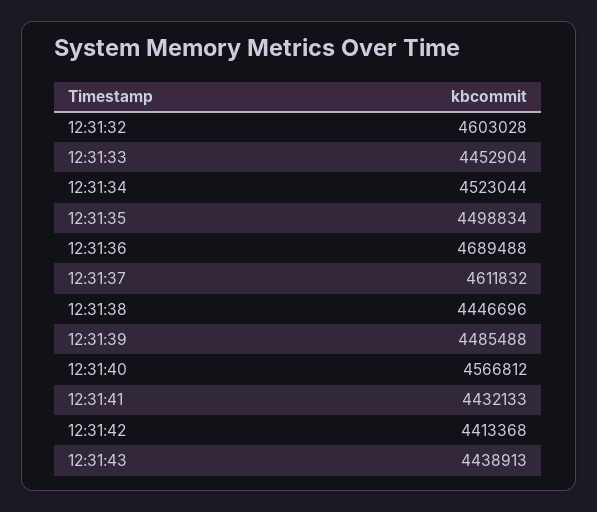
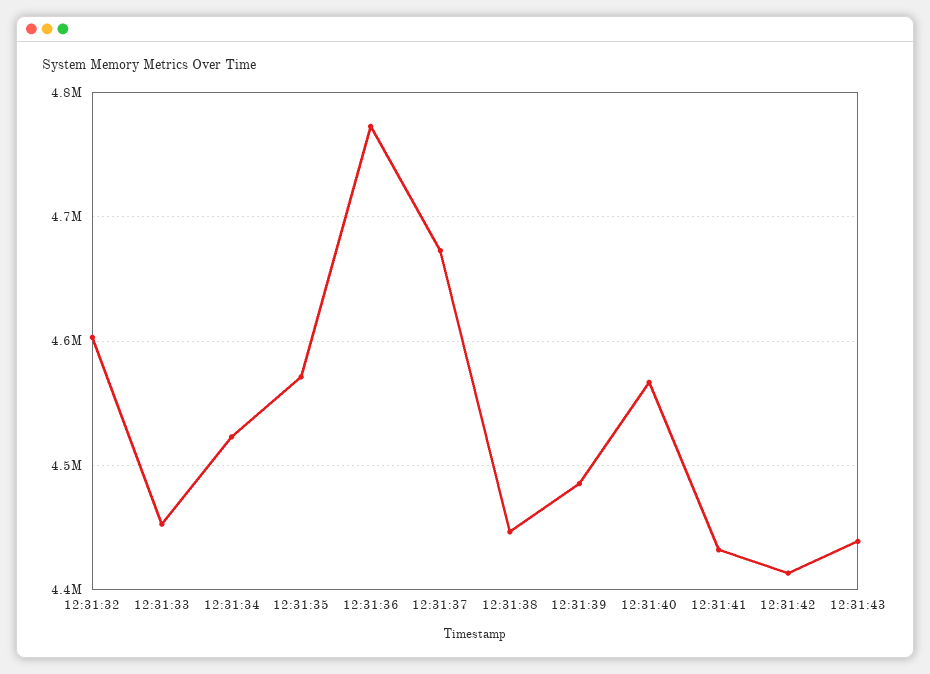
  {
    "12:31:32": 4603028,
    "12:31:33": 4452904,
    "12:31:34": 4523044,
-   "12:31:35": 4498834,
+   "12:31:35": 4570000,
-   "12:31:36": 4689488,
+   "12:31:36": 4770000,
-   "12:31:37": 4611832,
+   "12:31:37": 4670000,
    "12:31:38": 4446696,
    "12:31:39": 4485488,
    "12:31:40": 4566812,
    "12:31:41": 4432133,
    "12:31:42": 4413368,
    "12:31:43": 4438913
  }

